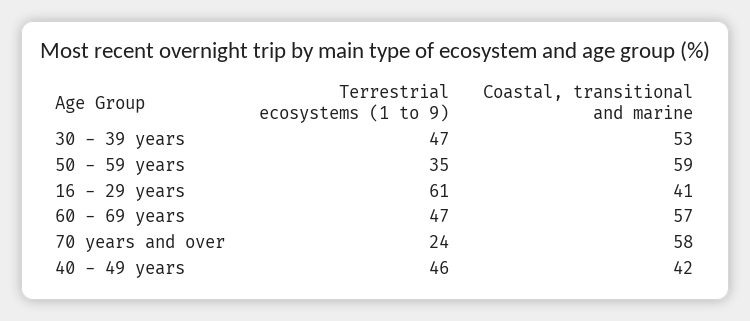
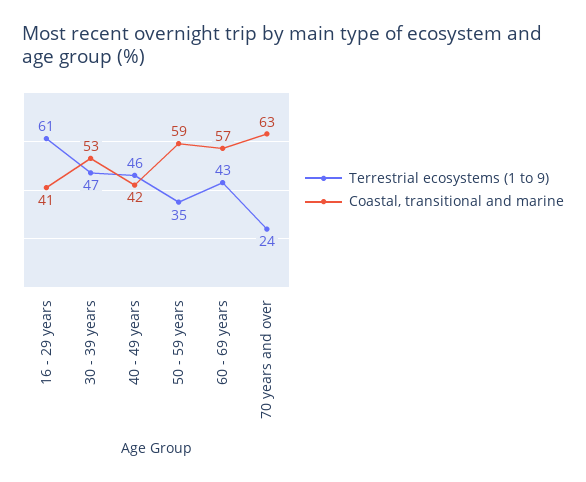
  {
    "Terrestrial ecosystems (1 to 9)": {
      "30 - 39 years": 47,
      "50 - 59 years": 35,
      "16 - 29 years": 61,
-     "60 - 69 years": 47,
+     "60 - 69 years": 43,
      "70 years and over": 24,
      "40 - 49 years": 46
    },
    "Coastal, transitional and marine": {
      "30 - 39 years": 53,
      "50 - 59 years": 59,
      "16 - 29 years": 41,
      "60 - 69 years": 57,
-     "70 years and over": 58,
+     "70 years and over": 63,
      "40 - 49 years": 42
    }
  }

